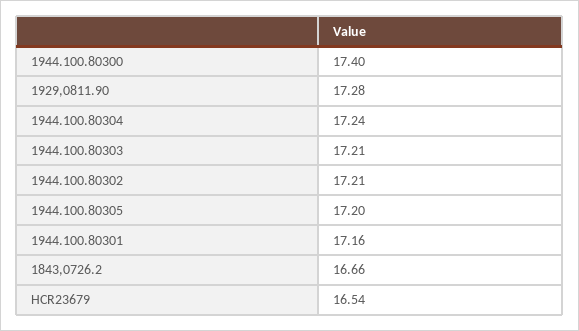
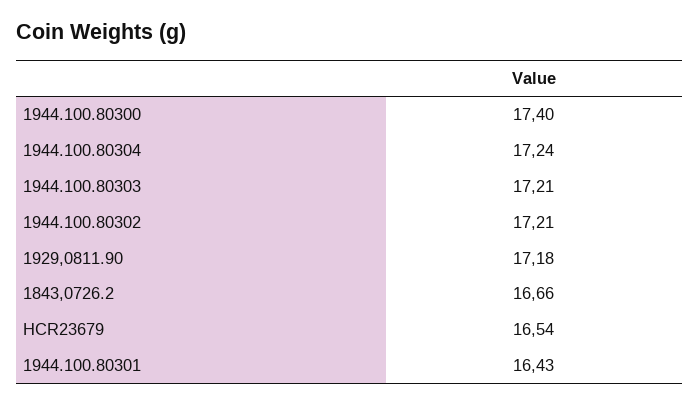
  {
    "1944.100.80300": 17.4,
-   "1929,0811.90": 17.28,
+   "1929,0811.90": 17.18,
    "1944.100.80304": 17.24,
    "1944.100.80303": 17.21,
    "1944.100.80302": 17.21,
-   "1944.100.80305": 17.2,
-   "1944.100.80301": 17.16,
+   "1944.100.80301": 16.43,
    "1843,0726.2": 16.66,
    "HCR23679": 16.54
  }

